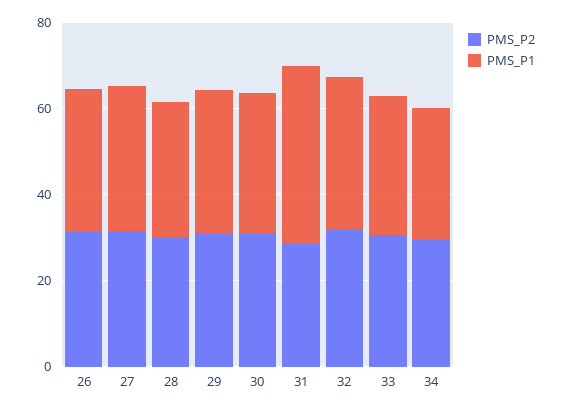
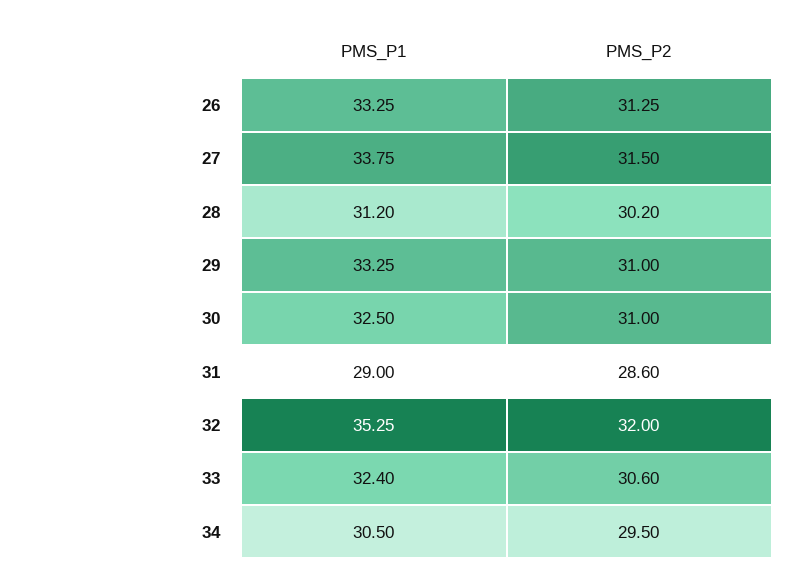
  {
    "PMS_P2": {
      "26": 31.25,
      "27": 31.5,
      "28": 30.2,
      "29": 31,
      "30": 31,
      "31": 28.6,
      "32": 32,
      "33": 30.6,
      "34": 29.5
    },
    "PMS_P1": {
      "26": 33.25,
      "27": 33.75,
      "28": 31.2,
      "29": 33.25,
      "30": 32.5,
-     "31": 40,
+     "31": 29,
      "32": 35.25,
      "33": 32.4,
      "34": 30.5
    }
  }

